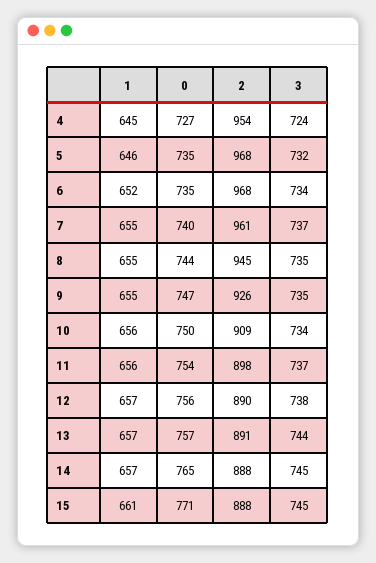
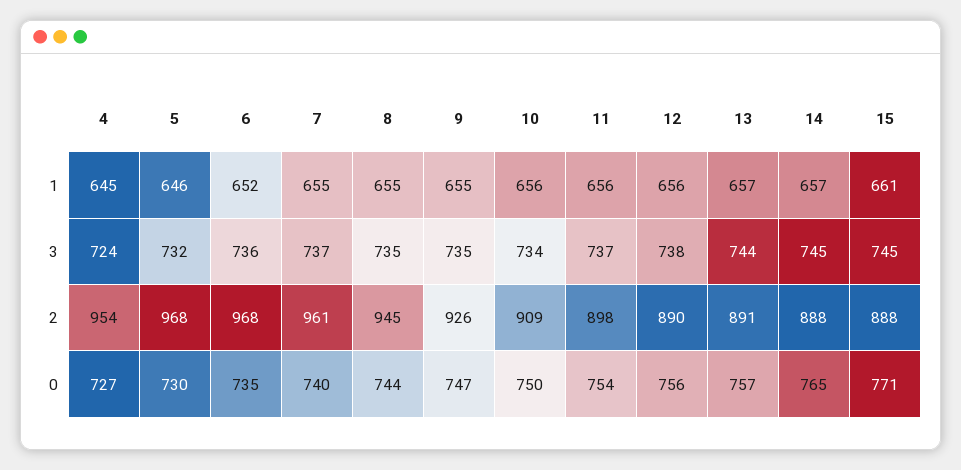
  {
    "1": {
      "4": 645,
      "5": 646,
      "6": 652,
      "7": 655,
      "8": 655,
      "9": 655,
      "10": 656,
      "11": 656,
-     "12": 657,
+     "12": 656,
      "13": 657,
      "14": 657,
      "15": 661
    },
    "0": {
      "4": 727,
-     "5": 735,
+     "5": 730,
      "6": 735,
      "7": 740,
      "8": 744,
      "9": 747,
      "10": 750,
      "11": 754,
      "12": 756,
      "13": 757,
      "14": 765,
      "15": 771
    },
    "2": {
      "4": 954,
      "5": 968,
      "6": 968,
      "7": 961,
      "8": 945,
      "9": 926,
      "10": 909,
      "11": 898,
      "12": 890,
      "13": 891,
      "14": 888,
      "15": 888
    },
    "3": {
      "4": 724,
      "5": 732,
-     "6": 734,
+     "6": 736,
      "7": 737,
      "8": 735,
      "9": 735,
      "10": 734,
      "11": 737,
      "12": 738,
      "13": 744,
      "14": 745,
      "15": 745
    }
  }

